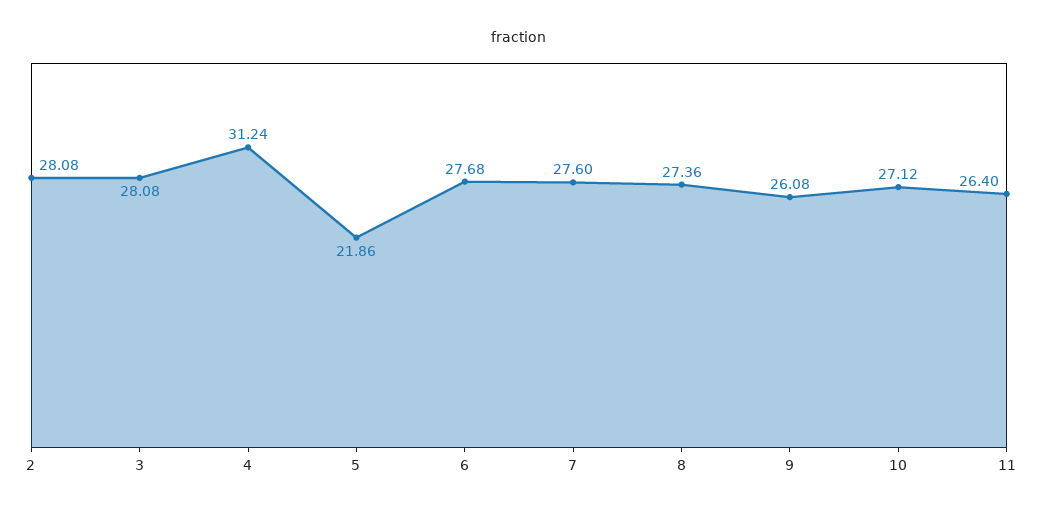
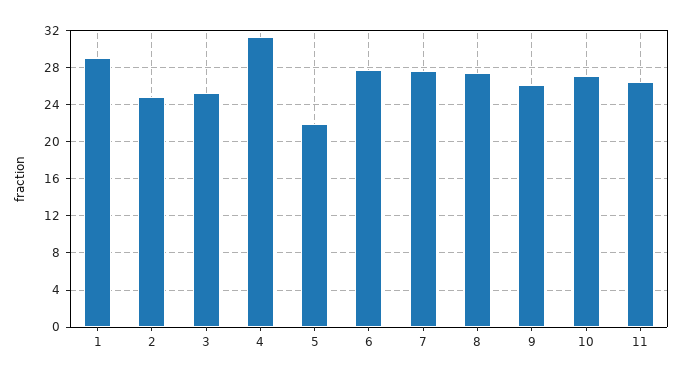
  {
-   "2": 28.08,
+   "2": 25,
-   "3": 28.08,
+   "3": 25,
    "4": 31.24,
    "5": 21.86,
    "6": 27.68,
    "7": 27.6,
    "8": 27.36,
    "9": 26.08,
    "10": 27.12,
-   "11": 26.4
+   "11": 26.4,
+   "1": 29
  }

